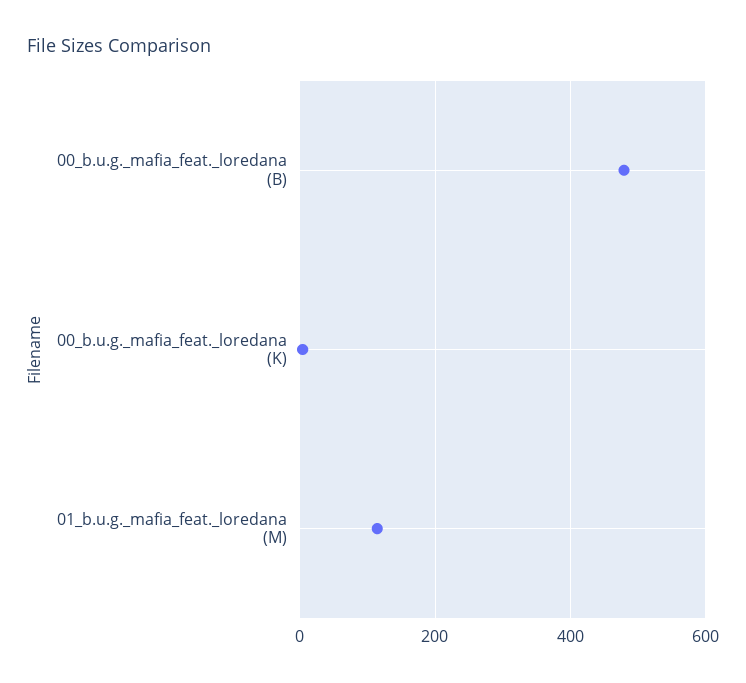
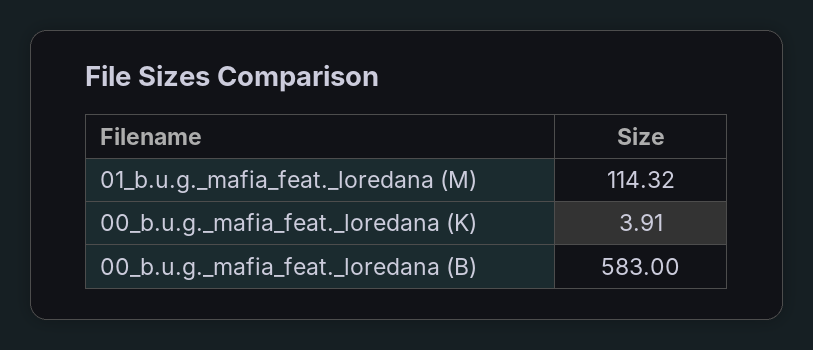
  {
-   "00_b.u.g._mafia_feat._loredana (B)": 480,
+   "00_b.u.g._mafia_feat._loredana (B)": 583,
    "00_b.u.g._mafia_feat._loredana (K)": 3.91,
    "01_b.u.g._mafia_feat._loredana (M)": 114.32
  }

